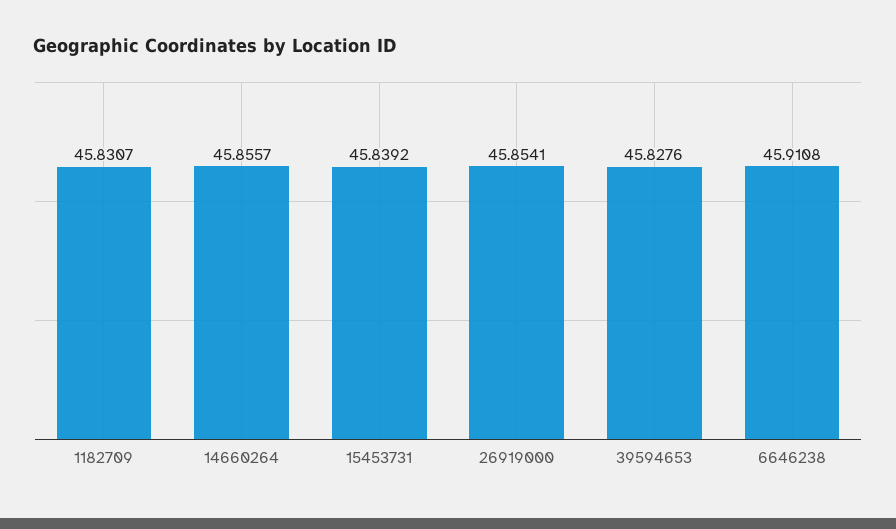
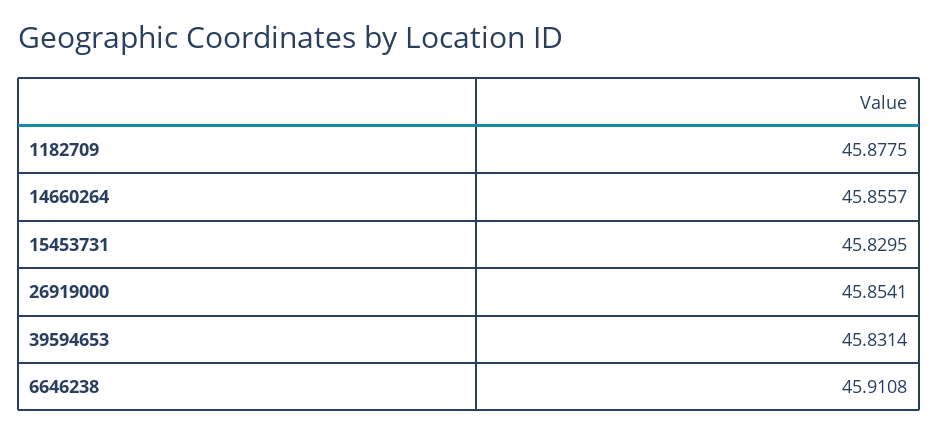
  {
-   "1182709": 45.8307,
+   "1182709": 45.8775,
    "14660264": 45.8557,
-   "15453731": 45.8392,
+   "15453731": 45.8295,
    "26919000": 45.8541,
-   "39594653": 45.8276,
+   "39594653": 45.8314,
    "6646238": 45.9108
  }

